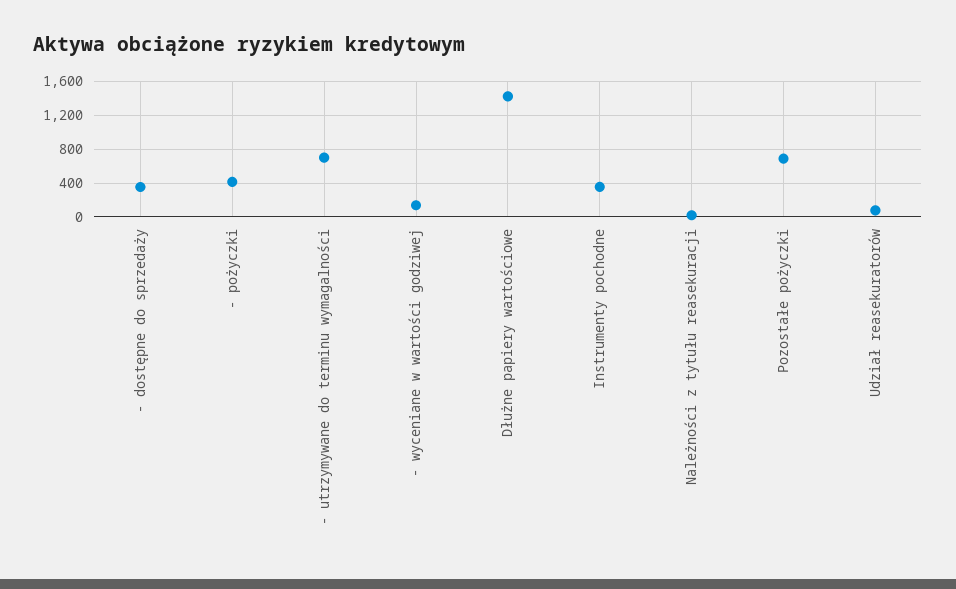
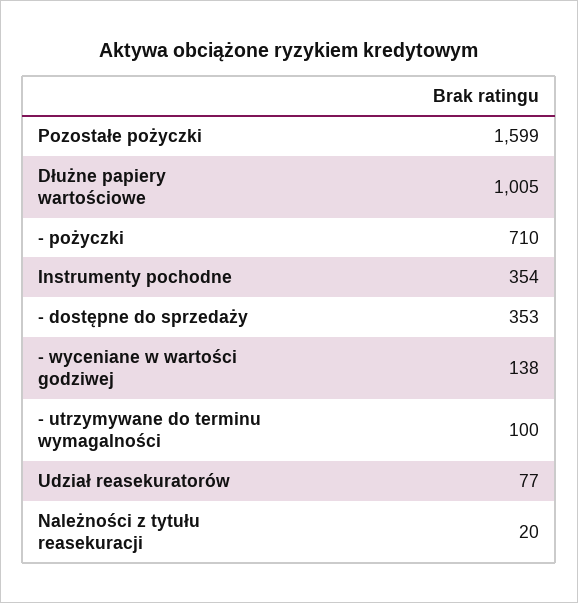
  {
    "- dostępne do sprzedaży": 353,
-   "- pożyczki": 400,
+   "- pożyczki": 710,
-   "- utrzymywane do terminu wymagalności": 700,
+   "- utrzymywane do terminu wymagalności": 100,
    "- wyceniane w wartości godziwej": 138,
-   "Dłużne papiery wartościowe": 1400,
+   "Dłużne papiery wartościowe": 1005,
    "Instrumenty pochodne": 354,
    "Należności z tytułu reasekuracji": 20,
-   "Pozostałe pożyczki": 700,
+   "Pozostałe pożyczki": 1599,
    "Udział reasekuratorów": 77
  }

